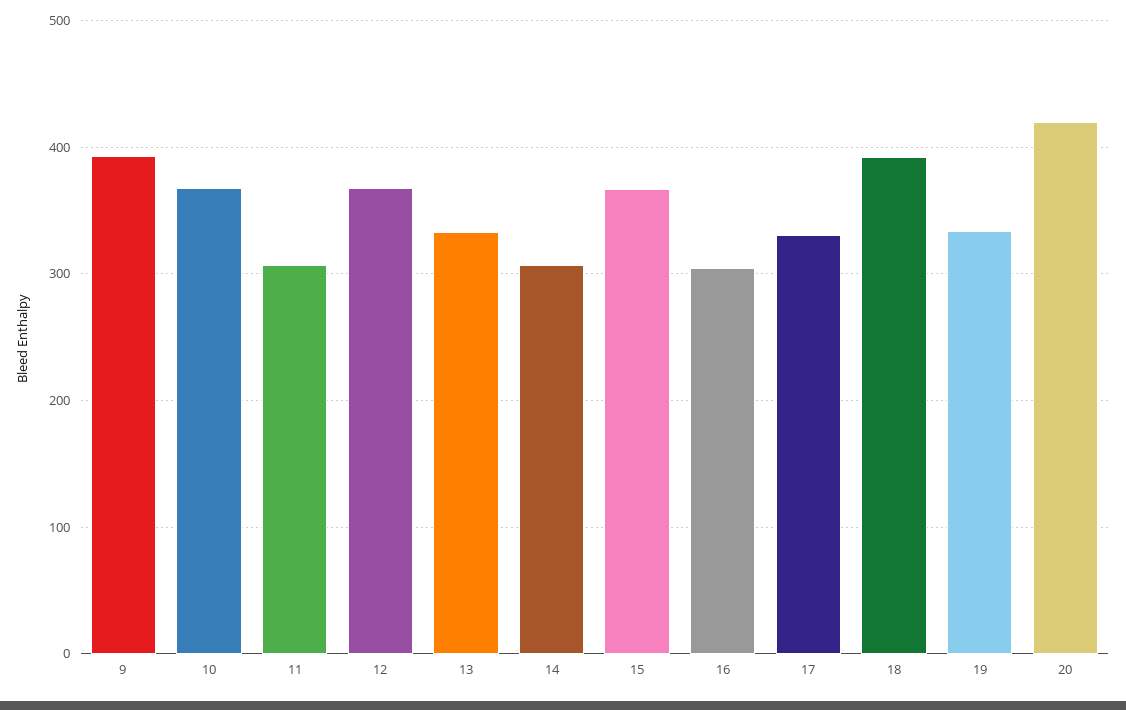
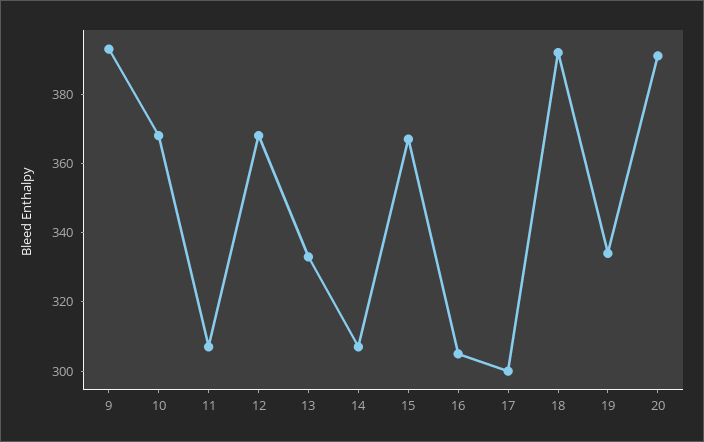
  {
    "9": 395,
    "10": 370,
    "11": 305,
    "12": 370,
    "13": 335,
    "14": 305,
    "15": 365,
    "16": 305,
-   "17": 330,
+   "17": 300,
    "18": 390,
    "19": 335,
-   "20": 420
+   "20": 390
  }

